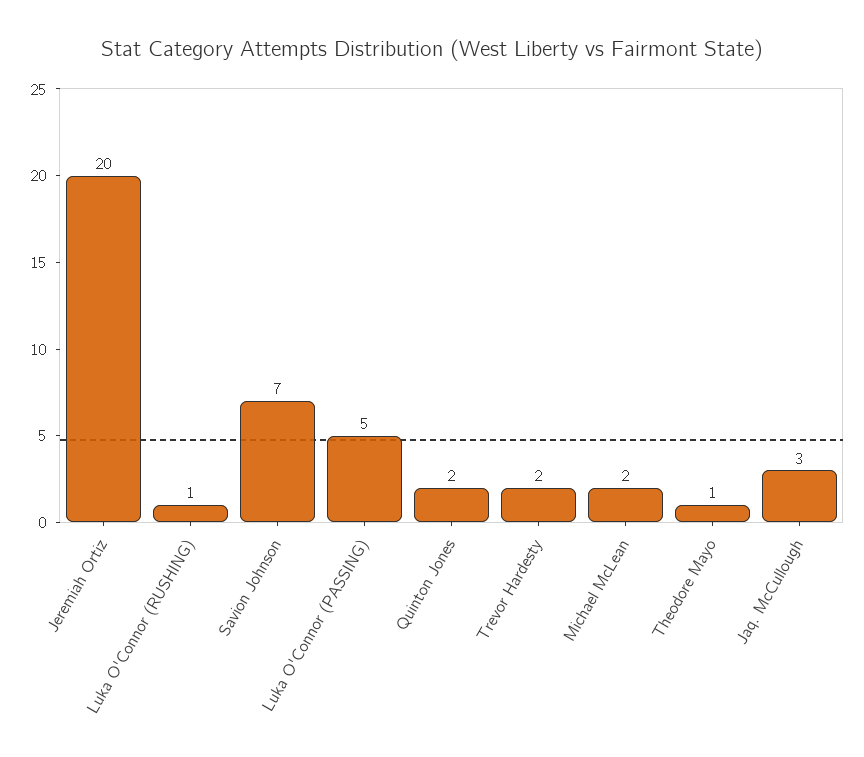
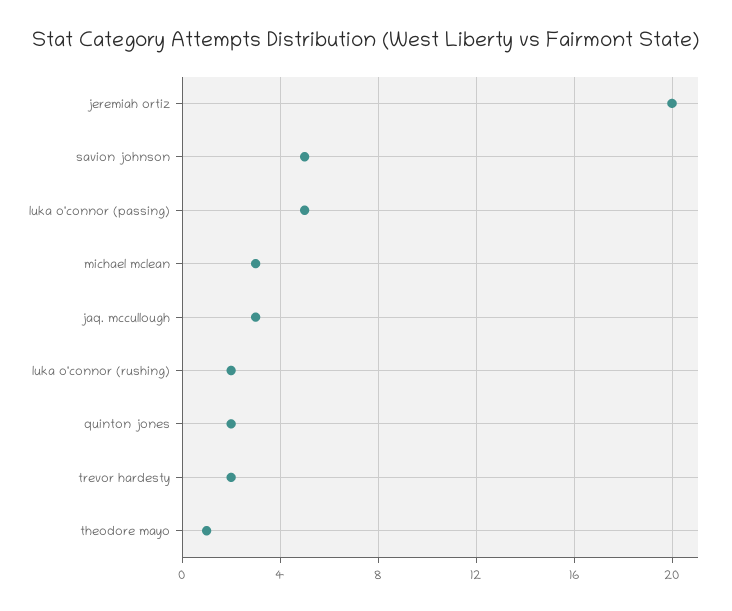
  {
    "Jeremiah Ortiz": 20,
-   "Luka O'Connor (RUSHING)": 1,
+   "Luka O'Connor (RUSHING)": 2,
-   "Savion Johnson": 7,
+   "Savion Johnson": 5,
    "Luka O'Connor (PASSING)": 5,
    "Quinton Jones": 2,
    "Trevor Hardesty": 2,
-   "Michael McLean": 2,
+   "Michael McLean": 3,
    "Theodore Mayo": 1,
    "Jaq. McCullough": 3
  }

